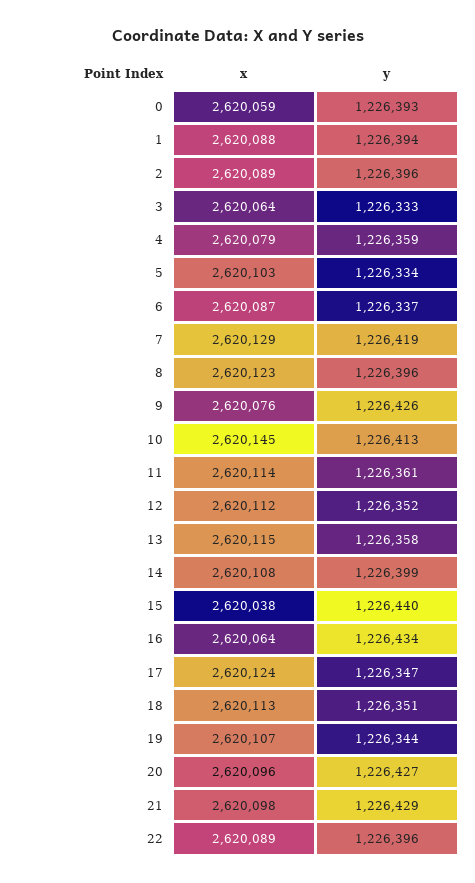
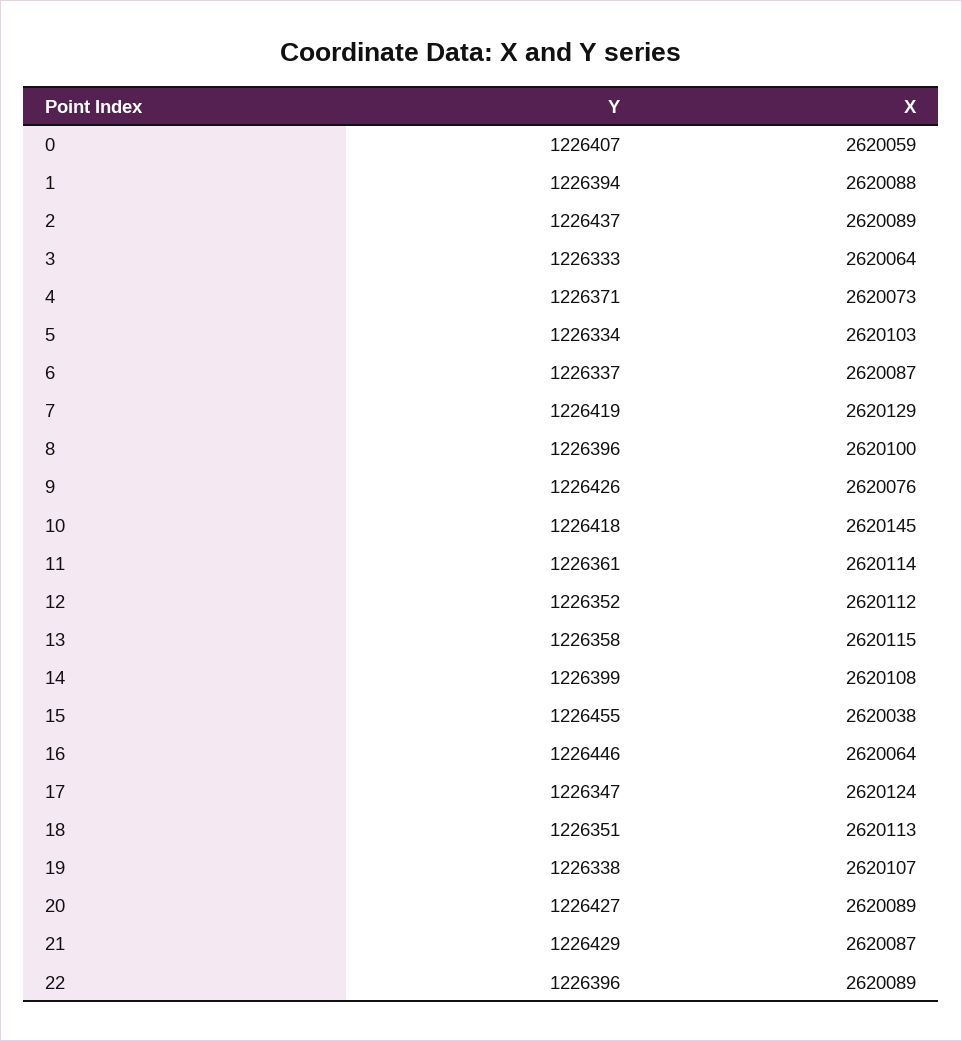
  {
    "x": {
      "0": 2620059,
      "1": 2620088,
      "2": 2620089,
      "3": 2620064,
-     "4": 2620079,
+     "4": 2620073,
      "5": 2620103,
      "6": 2620087,
      "7": 2620129,
-     "8": 2620123,
+     "8": 2620100,
      "9": 2620076,
      "10": 2620145,
      "11": 2620114,
      "12": 2620112,
      "13": 2620115,
      "14": 2620108,
      "15": 2620038,
      "16": 2620064,
      "17": 2620124,
      "18": 2620113,
      "19": 2620107,
-     "20": 2620096,
+     "20": 2620089,
-     "21": 2620098,
+     "21": 2620087,
      "22": 2620089
    },
    "y": {
-     "0": 1226393,
+     "0": 1226407,
      "1": 1226394,
-     "2": 1226396,
+     "2": 1226437,
      "3": 1226333,
-     "4": 1226359,
+     "4": 1226371,
      "5": 1226334,
      "6": 1226337,
      "7": 1226419,
      "8": 1226396,
      "9": 1226426,
-     "10": 1226413,
+     "10": 1226418,
      "11": 1226361,
      "12": 1226352,
      "13": 1226358,
      "14": 1226399,
-     "15": 1226440,
+     "15": 1226455,
-     "16": 1226434,
+     "16": 1226446,
      "17": 1226347,
      "18": 1226351,
-     "19": 1226344,
+     "19": 1226338,
      "20": 1226427,
      "21": 1226429,
      "22": 1226396
    }
  }

